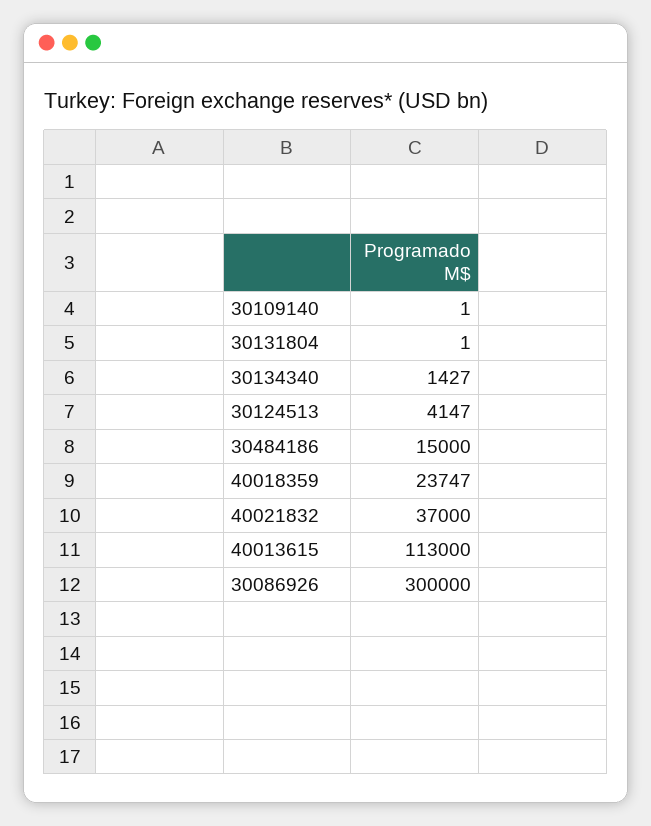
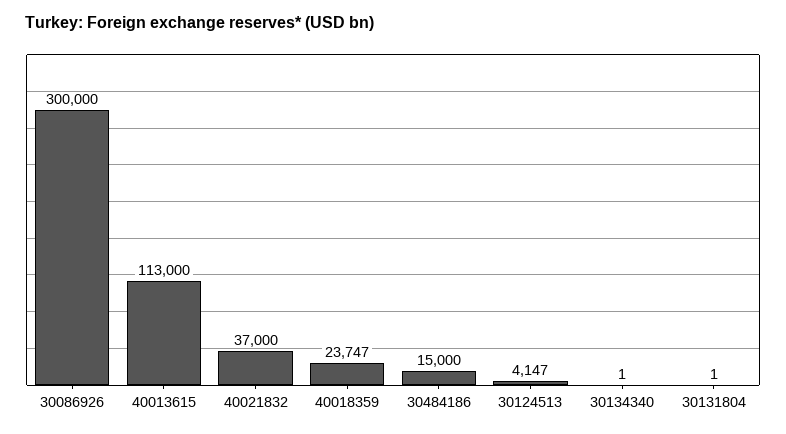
  {
-   "30109140": 1,
    "30131804": 1,
-   "30134340": 1427,
+   "30134340": 1,
    "30124513": 4147,
    "30484186": 15000,
    "40018359": 23747,
    "40021832": 37000,
    "40013615": 113000,
    "30086926": 300000
  }

